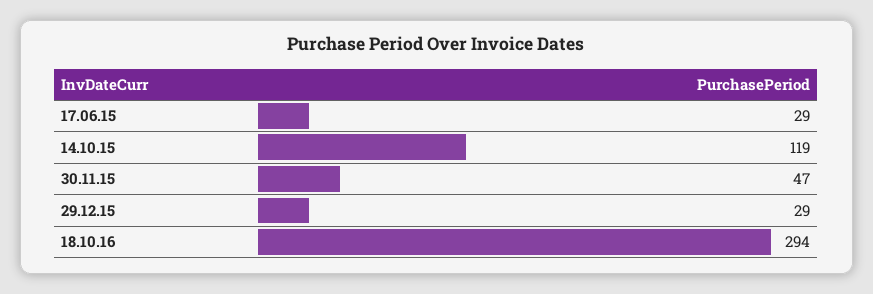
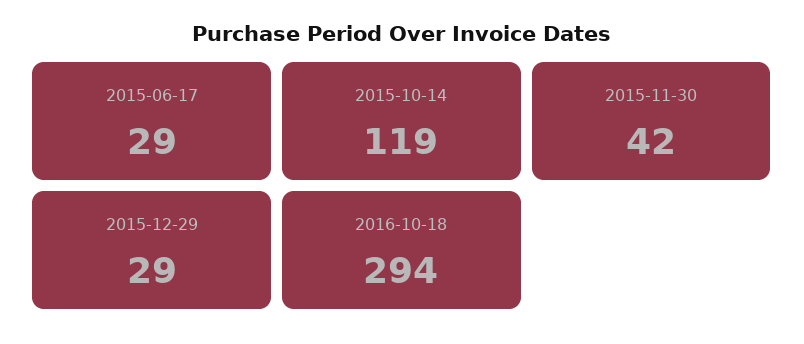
  {
    "17.06.15": 29,
    "14.10.15": 119,
-   "30.11.15": 47,
+   "30.11.15": 42,
    "29.12.15": 29,
    "18.10.16": 294
  }

